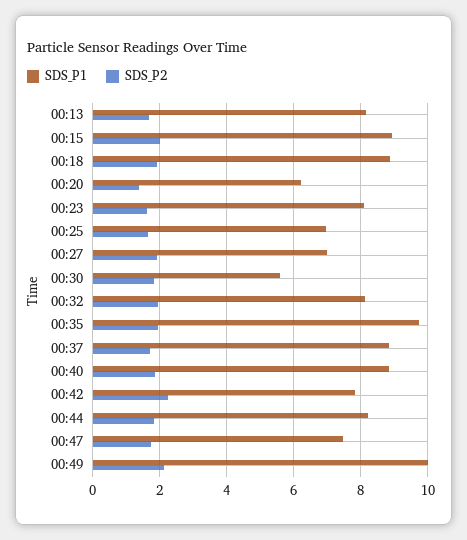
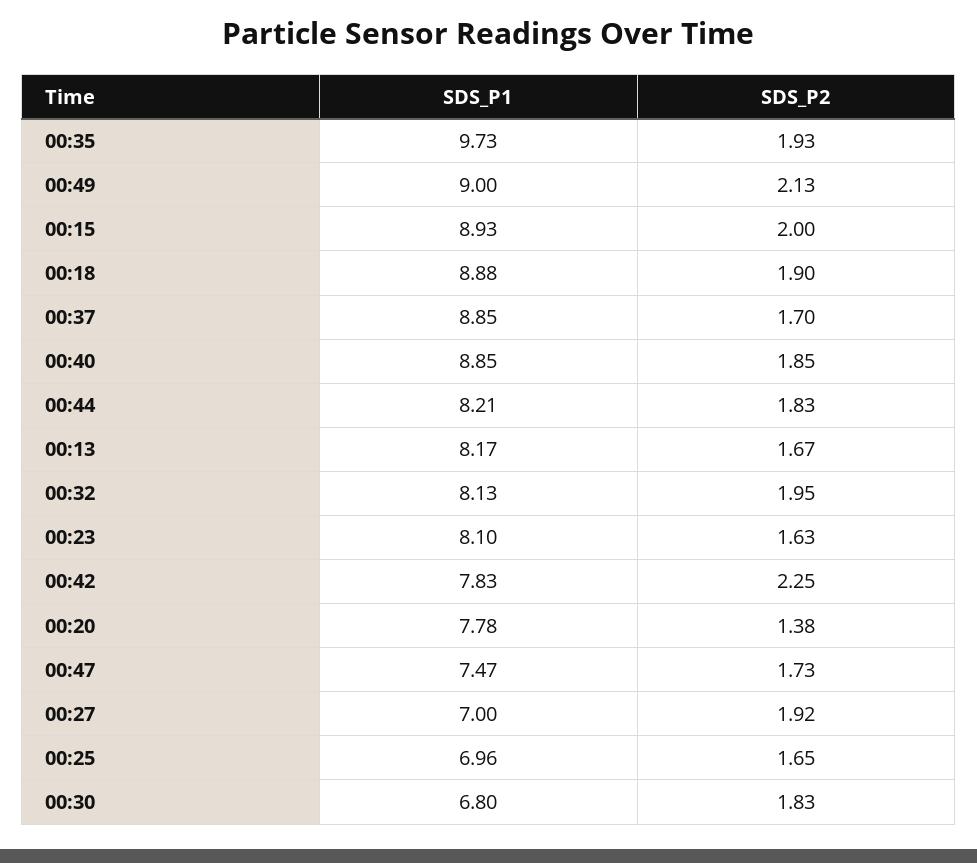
  {
    "SDS_P1": {
      "00:13": 8.17,
      "00:15": 8.93,
      "00:18": 8.88,
-     "00:20": 6.2,
+     "00:20": 7.78,
      "00:23": 8.1,
      "00:25": 6.96,
      "00:27": 7,
-     "00:30": 5.6,
+     "00:30": 6.8,
      "00:32": 8.13,
      "00:35": 9.73,
      "00:37": 8.85,
      "00:40": 8.85,
      "00:42": 7.83,
      "00:44": 8.21,
      "00:47": 7.47,
-     "00:49": 10
+     "00:49": 9
    },
    "SDS_P2": {
      "00:13": 1.67,
      "00:15": 2,
      "00:18": 1.9,
      "00:20": 1.38,
      "00:23": 1.63,
      "00:25": 1.65,
      "00:27": 1.92,
      "00:30": 1.83,
      "00:32": 1.95,
      "00:35": 1.93,
      "00:37": 1.7,
      "00:40": 1.85,
      "00:42": 2.25,
      "00:44": 1.83,
      "00:47": 1.73,
      "00:49": 2.13
    }
  }

